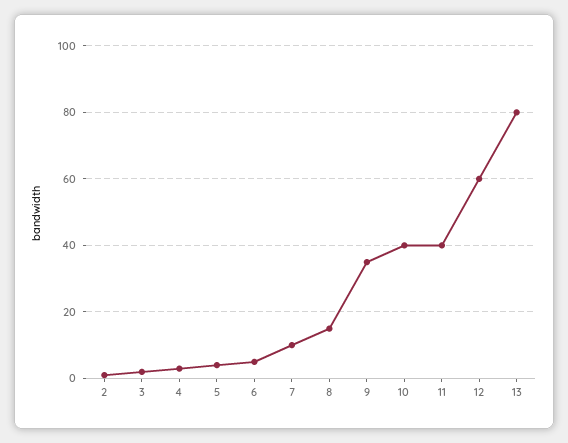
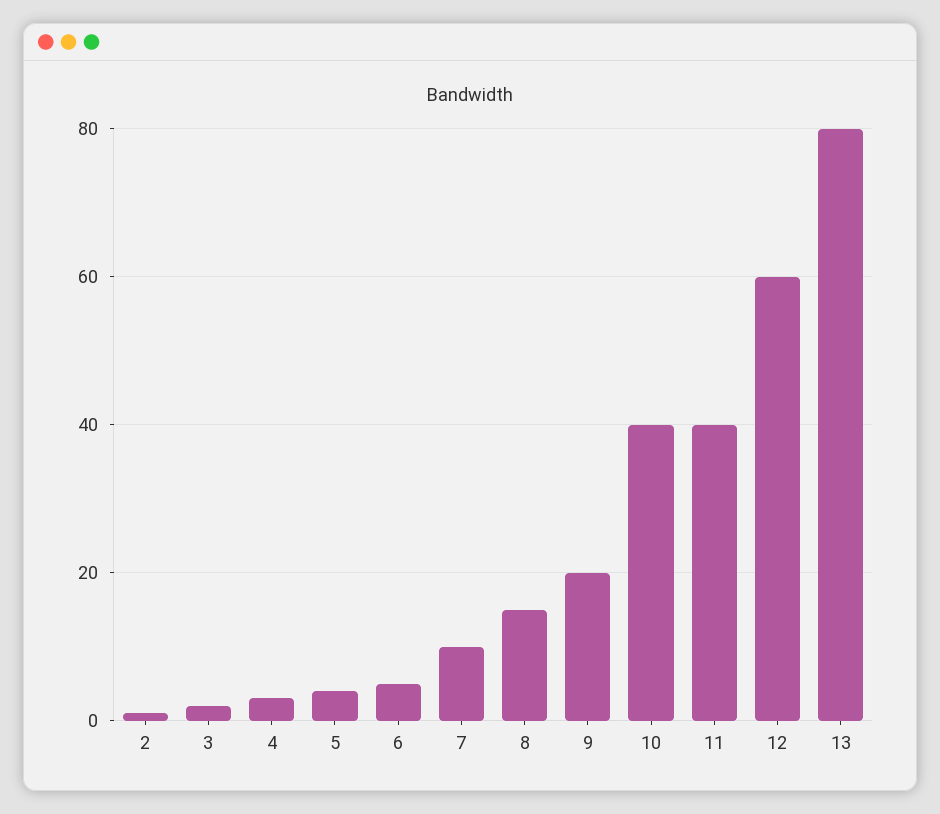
  {
    "2": 0,
    "3": 0,
    "4": 5,
    "5": 5,
    "6": 5,
    "7": 10,
    "8": 15,
-   "9": 35,
+   "9": 20,
    "10": 40,
    "11": 40,
    "12": 60,
    "13": 80
  }

